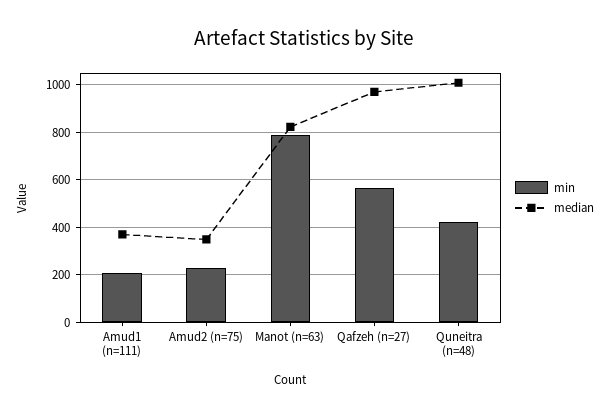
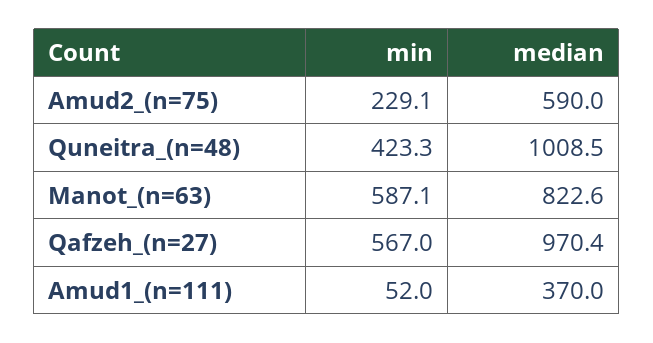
  {
    "min": {
-     "Amud1 (n=111)": 200,
+     "Amud1 (n=111)": 52,
      "Amud2 (n=75)": 229.1,
-     "Manot (n=63)": 800,
+     "Manot (n=63)": 587.1,
      "Qafzeh (n=27)": 567,
      "Quneitra (n=48)": 423.3
    },
    "median": {
      "Amud1 (n=111)": 370,
-     "Amud2 (n=75)": 350,
+     "Amud2 (n=75)": 590,
      "Manot (n=63)": 822.6,
      "Qafzeh (n=27)": 970.4,
      "Quneitra (n=48)": 1008.5
    }
  }

